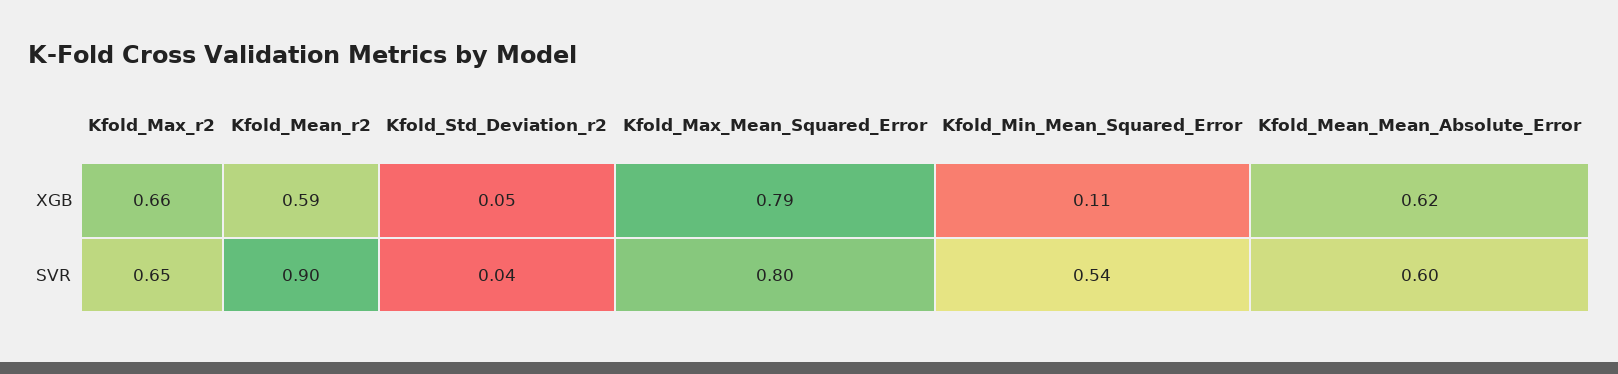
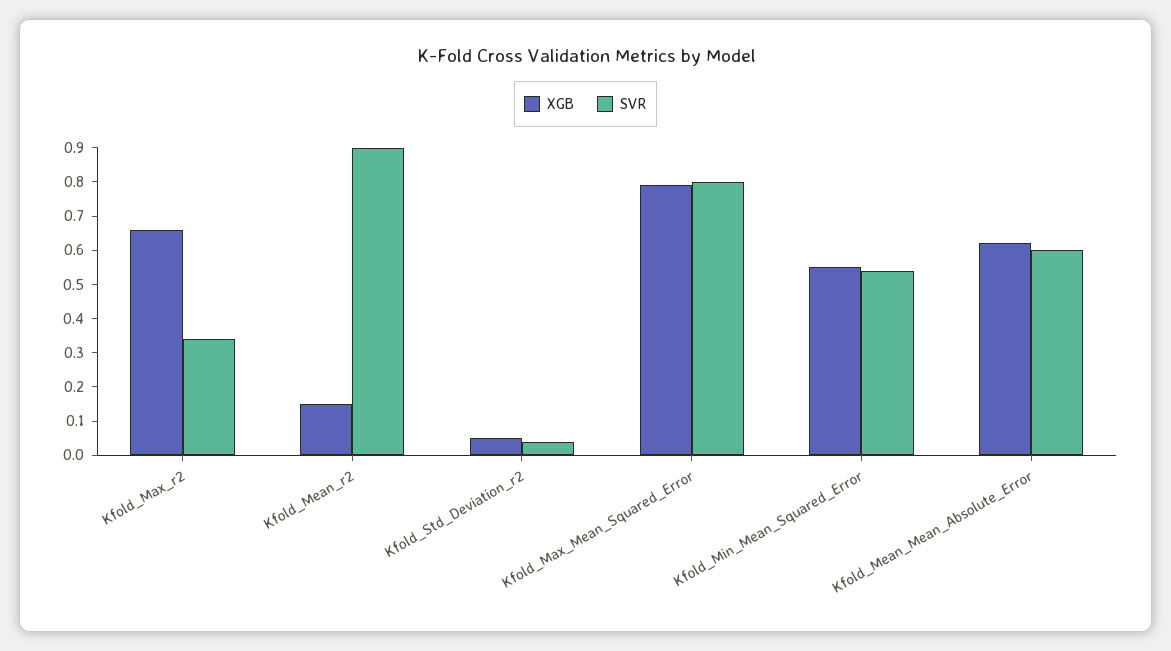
  {
    "XGB": {
      "Kfold_Max_r2": 0.66,
-     "Kfold_Mean_r2": 0.59,
+     "Kfold_Mean_r2": 0.15,
      "Kfold_Std_Deviation_r2": 0.05,
      "Kfold_Max_Mean_Squared_Error": 0.79,
-     "Kfold_Min_Mean_Squared_Error": 0.11,
+     "Kfold_Min_Mean_Squared_Error": 0.55,
      "Kfold_Mean_Mean_Absolute_Error": 0.62
    },
    "SVR": {
-     "Kfold_Max_r2": 0.65,
+     "Kfold_Max_r2": 0.35,
      "Kfold_Mean_r2": 0.9,
      "Kfold_Std_Deviation_r2": 0.04,
      "Kfold_Max_Mean_Squared_Error": 0.8,
      "Kfold_Min_Mean_Squared_Error": 0.54,
      "Kfold_Mean_Mean_Absolute_Error": 0.6
    }
  }

